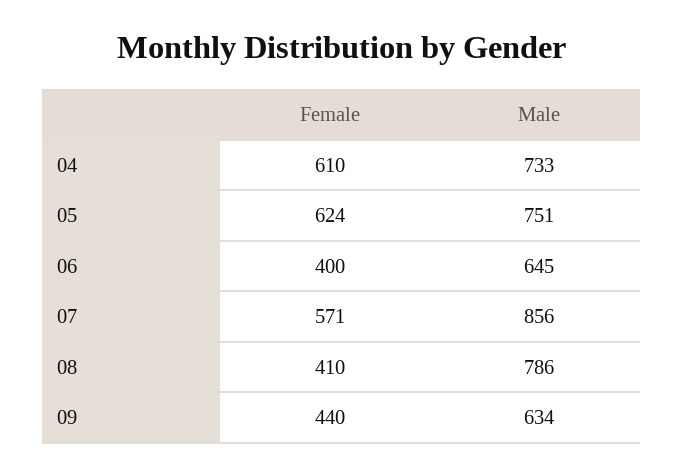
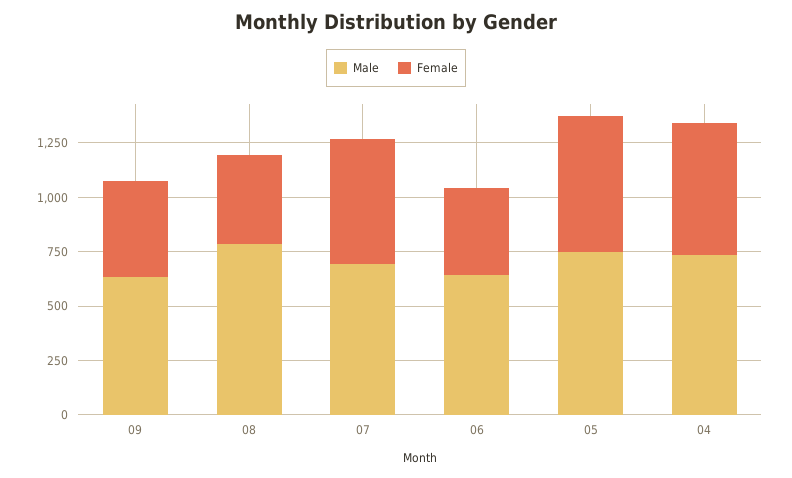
  {
    "Female": {
      "04": 610,
      "05": 624,
      "06": 400,
      "07": 571,
      "08": 410,
      "09": 440
    },
    "Male": {
      "04": 733,
      "05": 751,
      "06": 645,
-     "07": 856,
+     "07": 700,
      "08": 786,
      "09": 634
    }
  }

